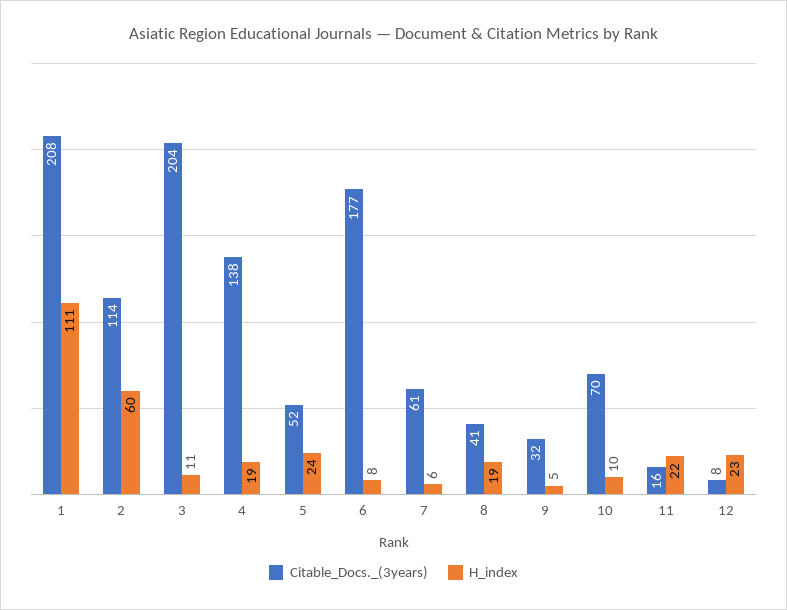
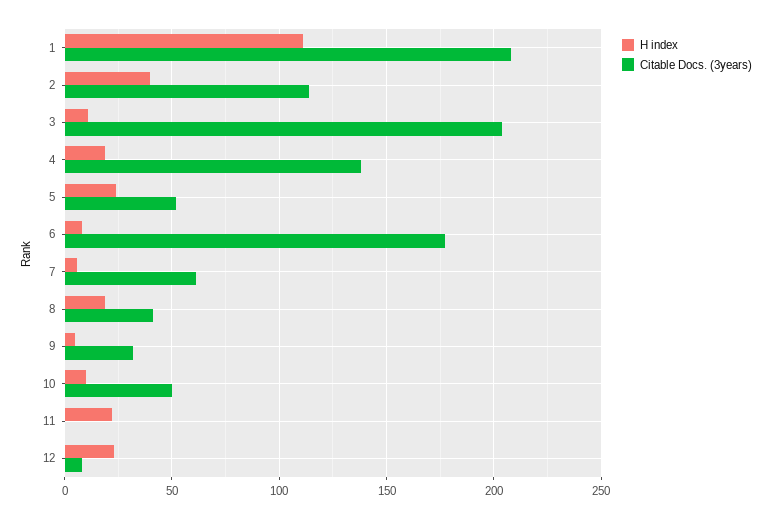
  {
    "Citable_Docs._(3years)": {
      "1": 208,
      "2": 114,
      "3": 204,
      "4": 138,
      "5": 52,
      "6": 177,
      "7": 61,
      "8": 41,
      "9": 32,
-     "10": 70,
+     "10": 50,
-     "11": 16,
+     "11": 0,
      "12": 8
    },
    "H_index": {
      "1": 111,
-     "2": 60,
+     "2": 40,
      "3": 11,
      "4": 19,
      "5": 24,
      "6": 8,
      "7": 6,
      "8": 19,
      "9": 5,
      "10": 10,
      "11": 22,
      "12": 23
    }
  }

